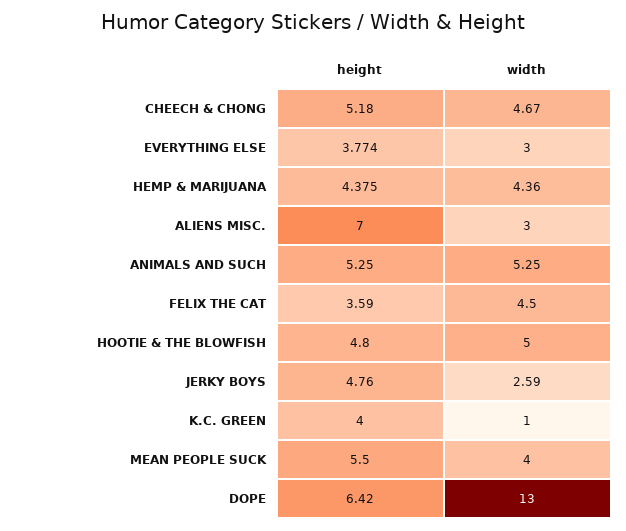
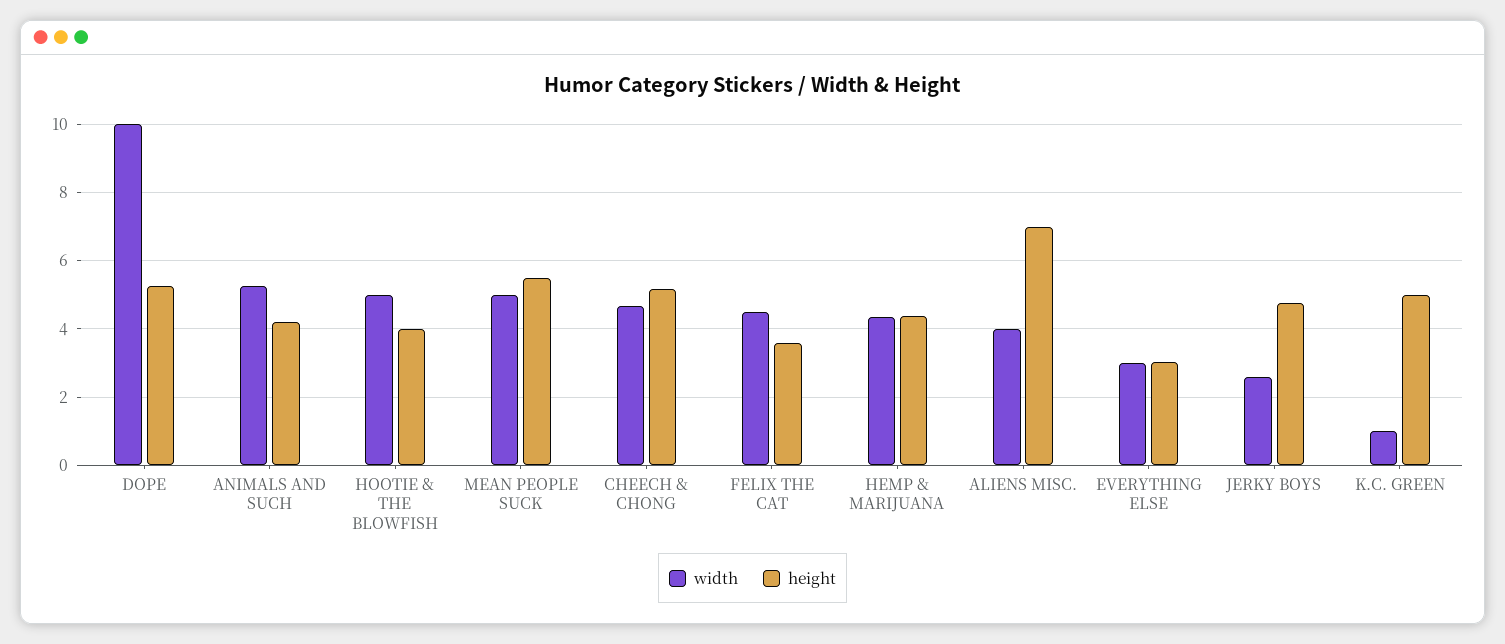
  {
    "height": {
      "CHEECH & CHONG": 5.18,
-     "EVERYTHING ELSE": 3.774,
+     "EVERYTHING ELSE": 3,
      "HEMP & MARIJUANA": 4.375,
      "ALIENS MISC.": 7,
-     "ANIMALS AND SUCH": 5.25,
+     "ANIMALS AND SUCH": 4.2,
      "FELIX THE CAT": 3.59,
-     "HOOTIE & THE BLOWFISH": 4.8,
+     "HOOTIE & THE BLOWFISH": 4,
      "JERKY BOYS": 4.76,
-     "K.C. GREEN": 4,
+     "K.C. GREEN": 5,
      "MEAN PEOPLE SUCK": 5.5,
-     "DOPE": 6.42
+     "DOPE": 5.2
    },
    "width": {
      "CHEECH & CHONG": 4.67,
      "EVERYTHING ELSE": 3,
      "HEMP & MARIJUANA": 4.36,
-     "ALIENS MISC.": 3,
+     "ALIENS MISC.": 4,
      "ANIMALS AND SUCH": 5.25,
      "FELIX THE CAT": 4.5,
      "HOOTIE & THE BLOWFISH": 5,
      "JERKY BOYS": 2.59,
      "K.C. GREEN": 1,
-     "MEAN PEOPLE SUCK": 4,
+     "MEAN PEOPLE SUCK": 5,
-     "DOPE": 13
+     "DOPE": 10
    }
  }

